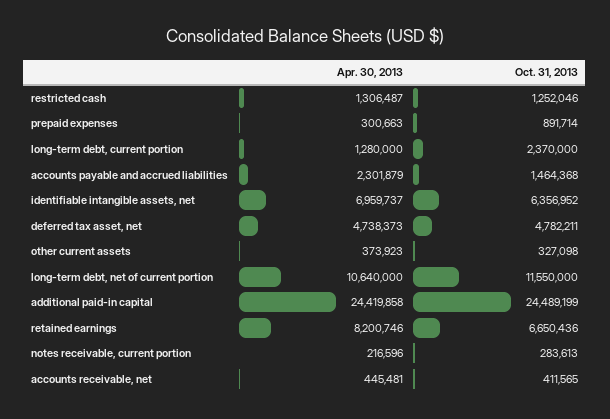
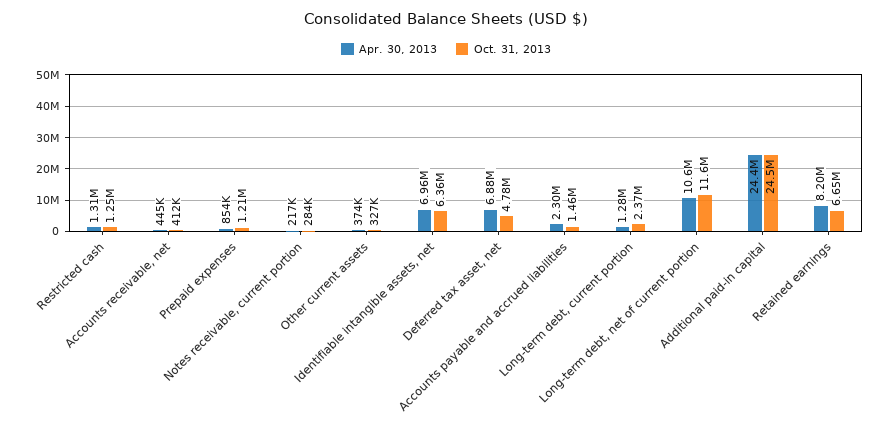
  {
    "Apr. 30, 2013": {
      "restricted cash": 1306487,
-     "prepaid expenses": 300663,
+     "prepaid expenses": 854000,
      "long-term debt, current portion": 1280000,
      "accounts payable and accrued liabilities": 2301879,
      "identifiable intangible assets, net": 6959737,
-     "deferred tax asset, net": 4738373,
+     "deferred tax asset, net": 6880000,
      "other current assets": 373923,
      "long-term debt, net of current portion": 10640000,
      "additional paid-in capital": 24419858,
      "retained earnings": 8200746,
      "notes receivable, current portion": 216596,
      "accounts receivable, net": 445481
    },
    "Oct. 31, 2013": {
      "restricted cash": 1252046,
-     "prepaid expenses": 891714,
+     "prepaid expenses": 1210000,
      "long-term debt, current portion": 2370000,
      "accounts payable and accrued liabilities": 1464368,
      "identifiable intangible assets, net": 6356952,
      "deferred tax asset, net": 4782211,
      "other current assets": 327098,
      "long-term debt, net of current portion": 11550000,
      "additional paid-in capital": 24489199,
      "retained earnings": 6650436,
      "notes receivable, current portion": 283613,
      "accounts receivable, net": 411565
    }
  }

